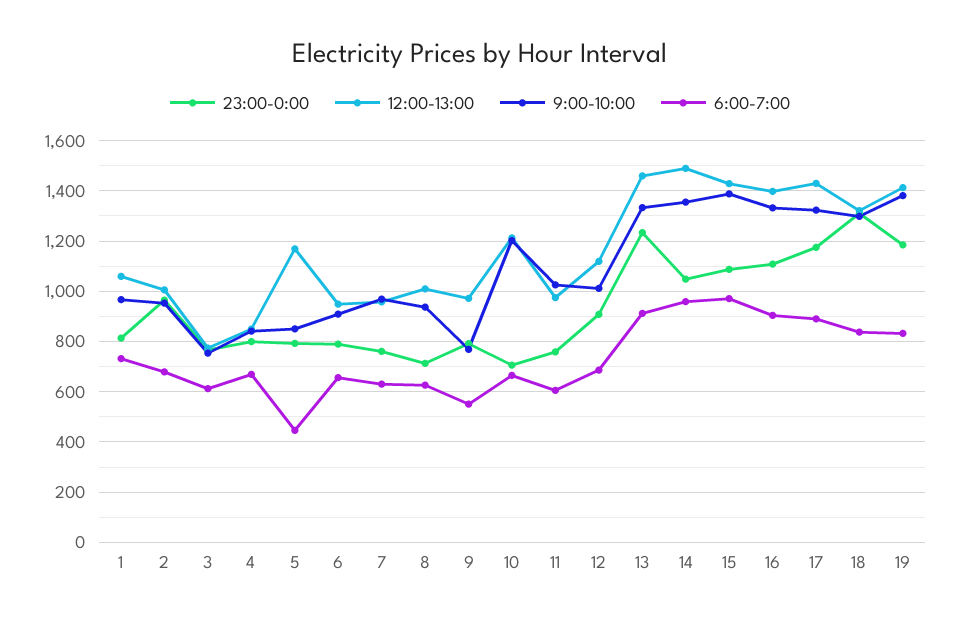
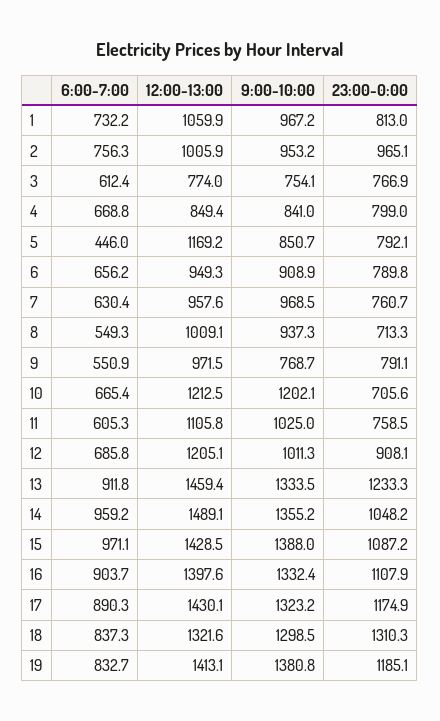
  {
    "23:00-0:00": {
      "1": 813,
      "2": 965.1,
      "3": 766.9,
      "4": 799,
      "5": 792.1,
      "6": 789.8,
      "7": 760.7,
      "8": 713.3,
      "9": 791.1,
      "10": 705.6,
      "11": 758.5,
      "12": 908.1,
      "13": 1233.3,
      "14": 1048.2,
      "15": 1087.2,
      "16": 1107.9,
      "17": 1174.9,
      "18": 1310.3,
      "19": 1185.1
    },
    "12:00-13:00": {
      "1": 1059.9,
      "2": 1005.9,
      "3": 774,
      "4": 849.4,
      "5": 1169.2,
      "6": 949.3,
      "7": 957.6,
      "8": 1009.1,
      "9": 971.5,
      "10": 1212.5,
-     "11": 975,
+     "11": 1105.8,
-     "12": 1125,
+     "12": 1205.1,
      "13": 1459.4,
      "14": 1489.1,
      "15": 1428.5,
      "16": 1397.6,
      "17": 1430.1,
      "18": 1321.6,
      "19": 1413.1
    },
    "9:00-10:00": {
      "1": 967.2,
      "2": 953.2,
      "3": 754.1,
      "4": 841,
      "5": 850.7,
      "6": 908.9,
      "7": 968.5,
      "8": 937.3,
      "9": 768.7,
      "10": 1202.1,
      "11": 1025,
      "12": 1011.3,
      "13": 1333.5,
      "14": 1355.2,
      "15": 1388,
      "16": 1332.4,
      "17": 1323.2,
      "18": 1298.5,
      "19": 1380.8
    },
    "6:00-7:00": {
      "1": 732.2,
-     "2": 675,
+     "2": 756.3,
      "3": 612.4,
      "4": 668.8,
      "5": 446,
      "6": 656.2,
      "7": 630.4,
-     "8": 625,
+     "8": 549.3,
      "9": 550.9,
      "10": 665.4,
      "11": 605.3,
      "12": 685.8,
      "13": 911.8,
      "14": 959.2,
      "15": 971.1,
      "16": 903.7,
      "17": 890.3,
      "18": 837.3,
      "19": 832.7
    }
  }

